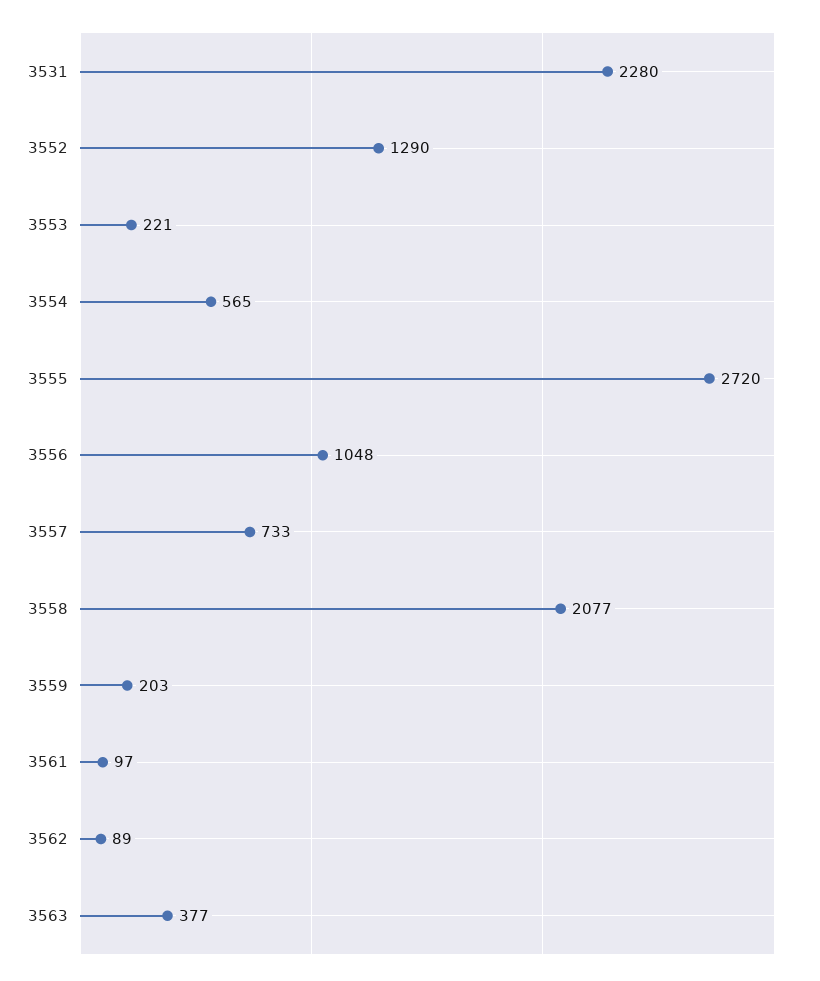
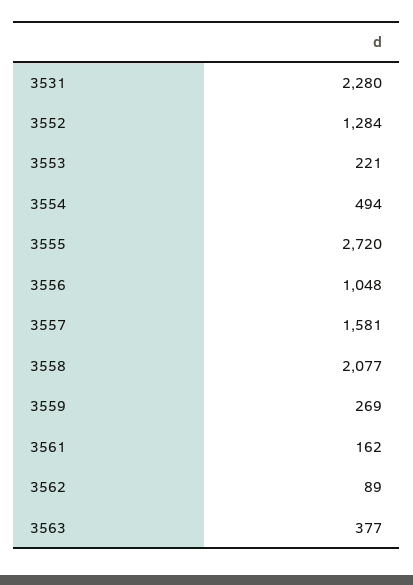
  {
    "3531": 2280,
-   "3552": 1290,
+   "3552": 1284,
    "3553": 221,
-   "3554": 565,
+   "3554": 494,
    "3555": 2720,
    "3556": 1048,
-   "3557": 733,
+   "3557": 1581,
    "3558": 2077,
-   "3559": 203,
+   "3559": 269,
-   "3561": 97,
+   "3561": 162,
    "3562": 89,
    "3563": 377
  }

